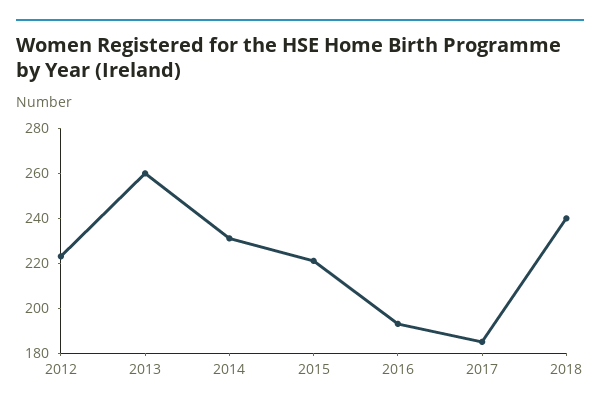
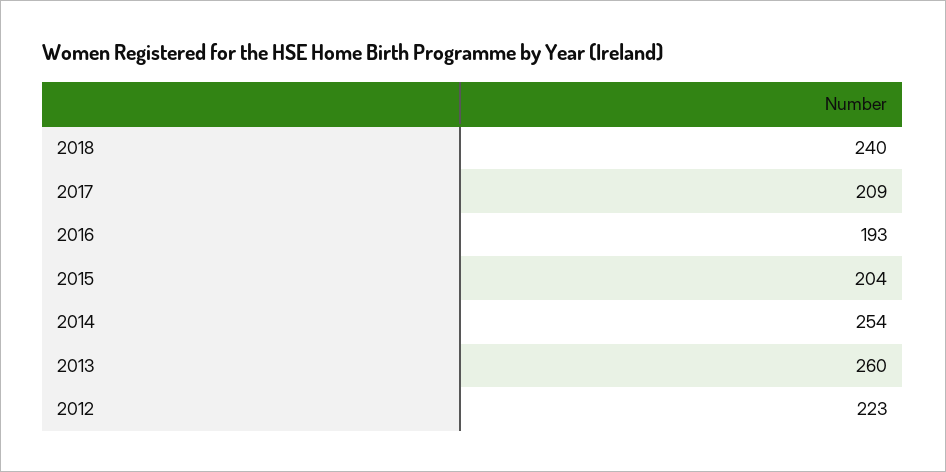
  {
    "2012": 223,
    "2013": 260,
-   "2014": 230,
+   "2014": 254,
-   "2015": 220,
+   "2015": 204,
    "2016": 193,
-   "2017": 185,
+   "2017": 209,
    "2018": 240
  }

